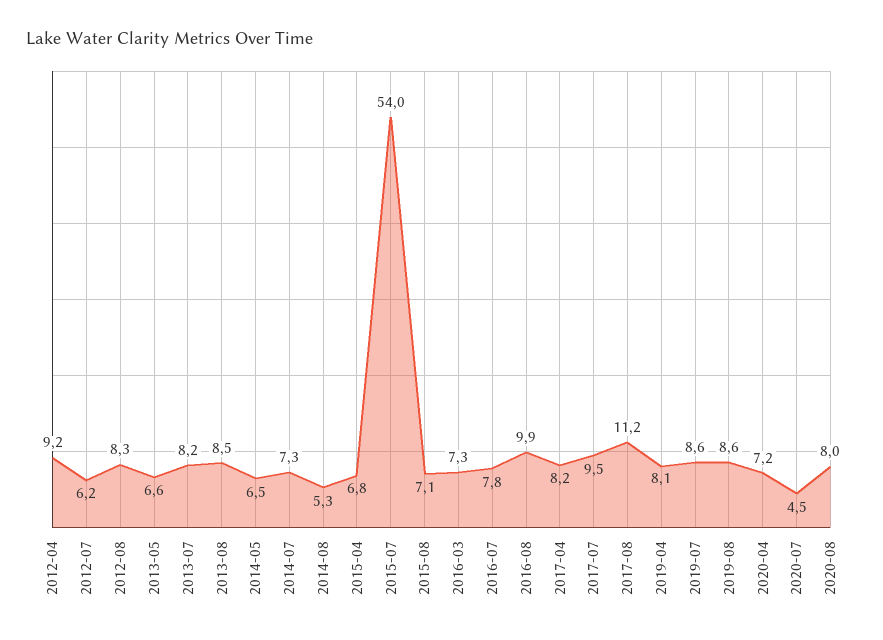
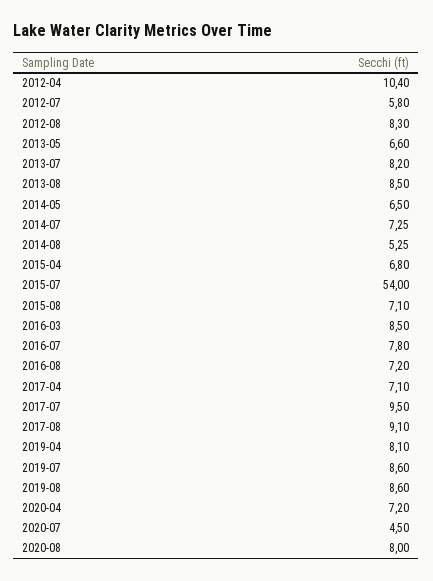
  {
-   "2012-04": 9.2,
+   "2012-04": 10.4,
-   "2012-07": 6.2,
+   "2012-07": 5.8,
    "2012-08": 8.3,
    "2013-05": 6.6,
    "2013-07": 8.2,
    "2013-08": 8.5,
    "2014-05": 6.5,
    "2014-07": 7.25,
    "2014-08": 5.25,
    "2015-04": 6.8,
    "2015-07": 54,
    "2015-08": 7.1,
-   "2016-03": 7.3,
+   "2016-03": 8.5,
    "2016-07": 7.8,
-   "2016-08": 9.9,
+   "2016-08": 7.2,
-   "2017-04": 8.2,
+   "2017-04": 7.1,
    "2017-07": 9.5,
-   "2017-08": 11.2,
+   "2017-08": 9.1,
    "2019-04": 8.1,
    "2019-07": 8.6,
    "2019-08": 8.6,
    "2020-04": 7.2,
    "2020-07": 4.5,
    "2020-08": 8
  }

